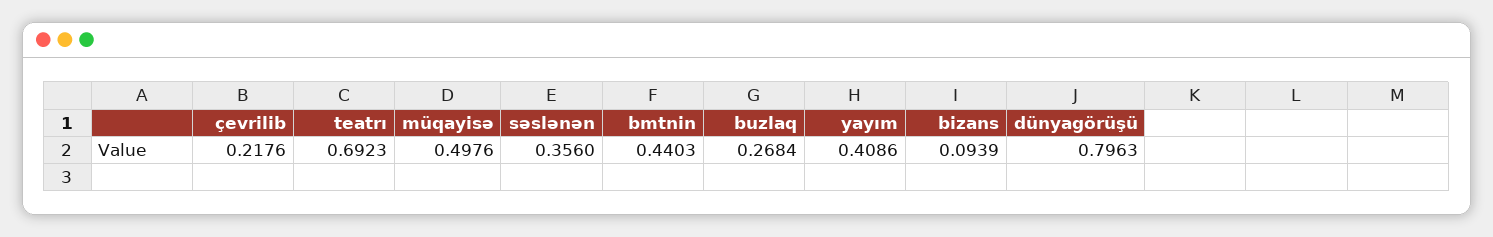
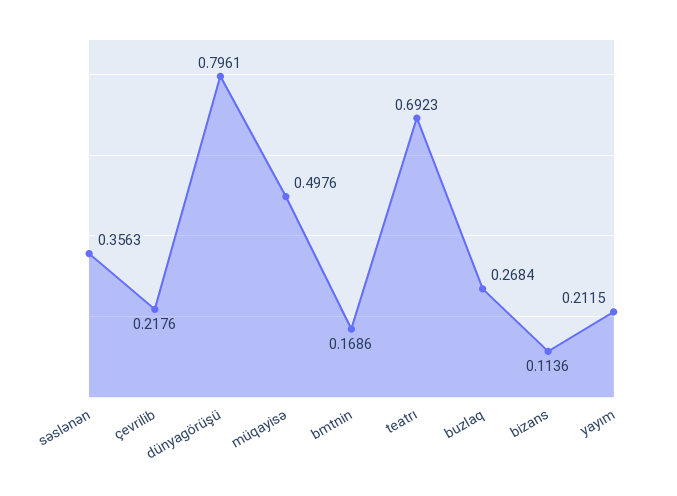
  {
    "çevrilib": 0.2176,
    "teatrı": 0.6923,
    "müqayisə": 0.4976,
-   "səslənən": 0.356,
+   "səslənən": 0.3563,
-   "bmtnin": 0.4403,
+   "bmtnin": 0.1686,
    "buzlaq": 0.2684,
-   "yayım": 0.4086,
+   "yayım": 0.2115,
-   "bizans": 0.0939,
+   "bizans": 0.1136,
-   "dünyagörüşü": 0.7963
+   "dünyagörüşü": 0.7961
  }

